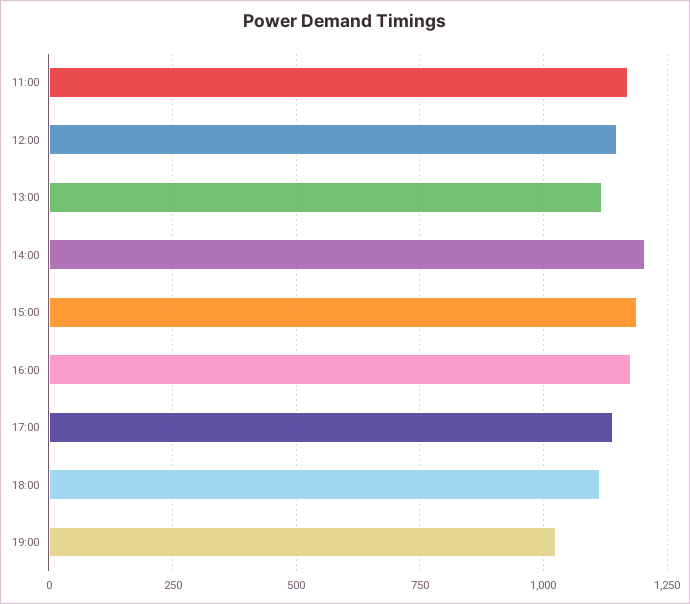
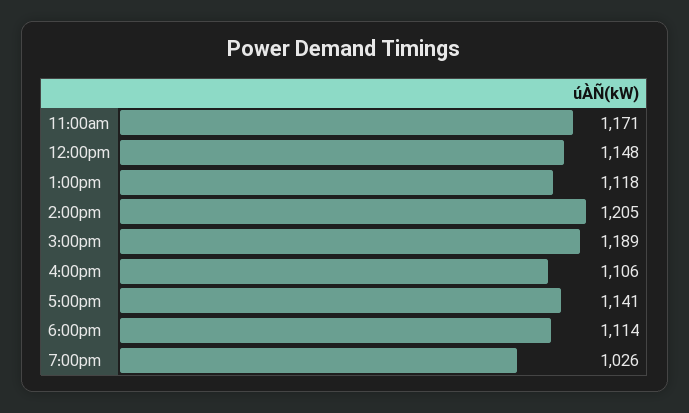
  {
    "11:00": 1171,
    "12:00": 1148,
    "13:00": 1118,
    "14:00": 1205,
    "15:00": 1189,
-   "16:00": 1175,
+   "16:00": 1106,
    "17:00": 1141,
    "18:00": 1114,
    "19:00": 1026
  }

